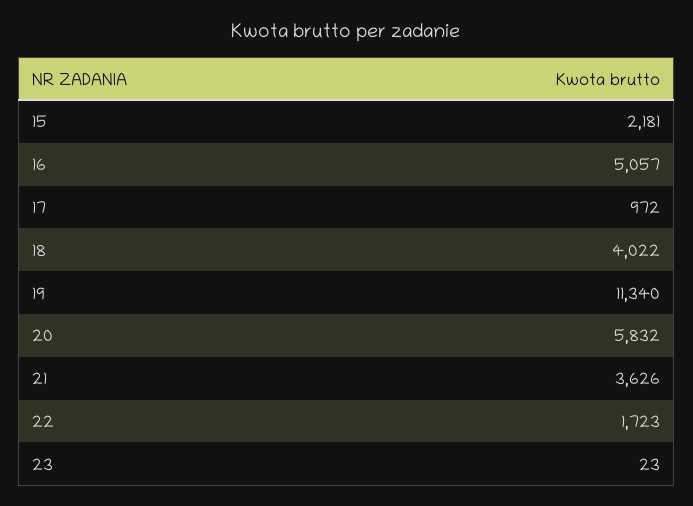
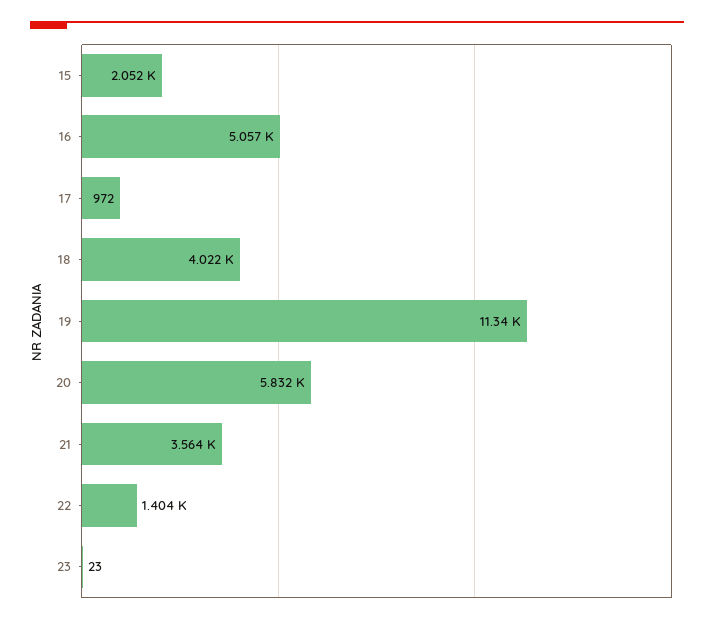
  {
-   "15": 2181,
+   "15": 2052,
    "16": 5057,
    "17": 972,
    "18": 4022,
    "19": 11340,
    "20": 5832,
-   "21": 3626,
+   "21": 3564,
-   "22": 1723,
+   "22": 1404,
    "23": 23
  }

